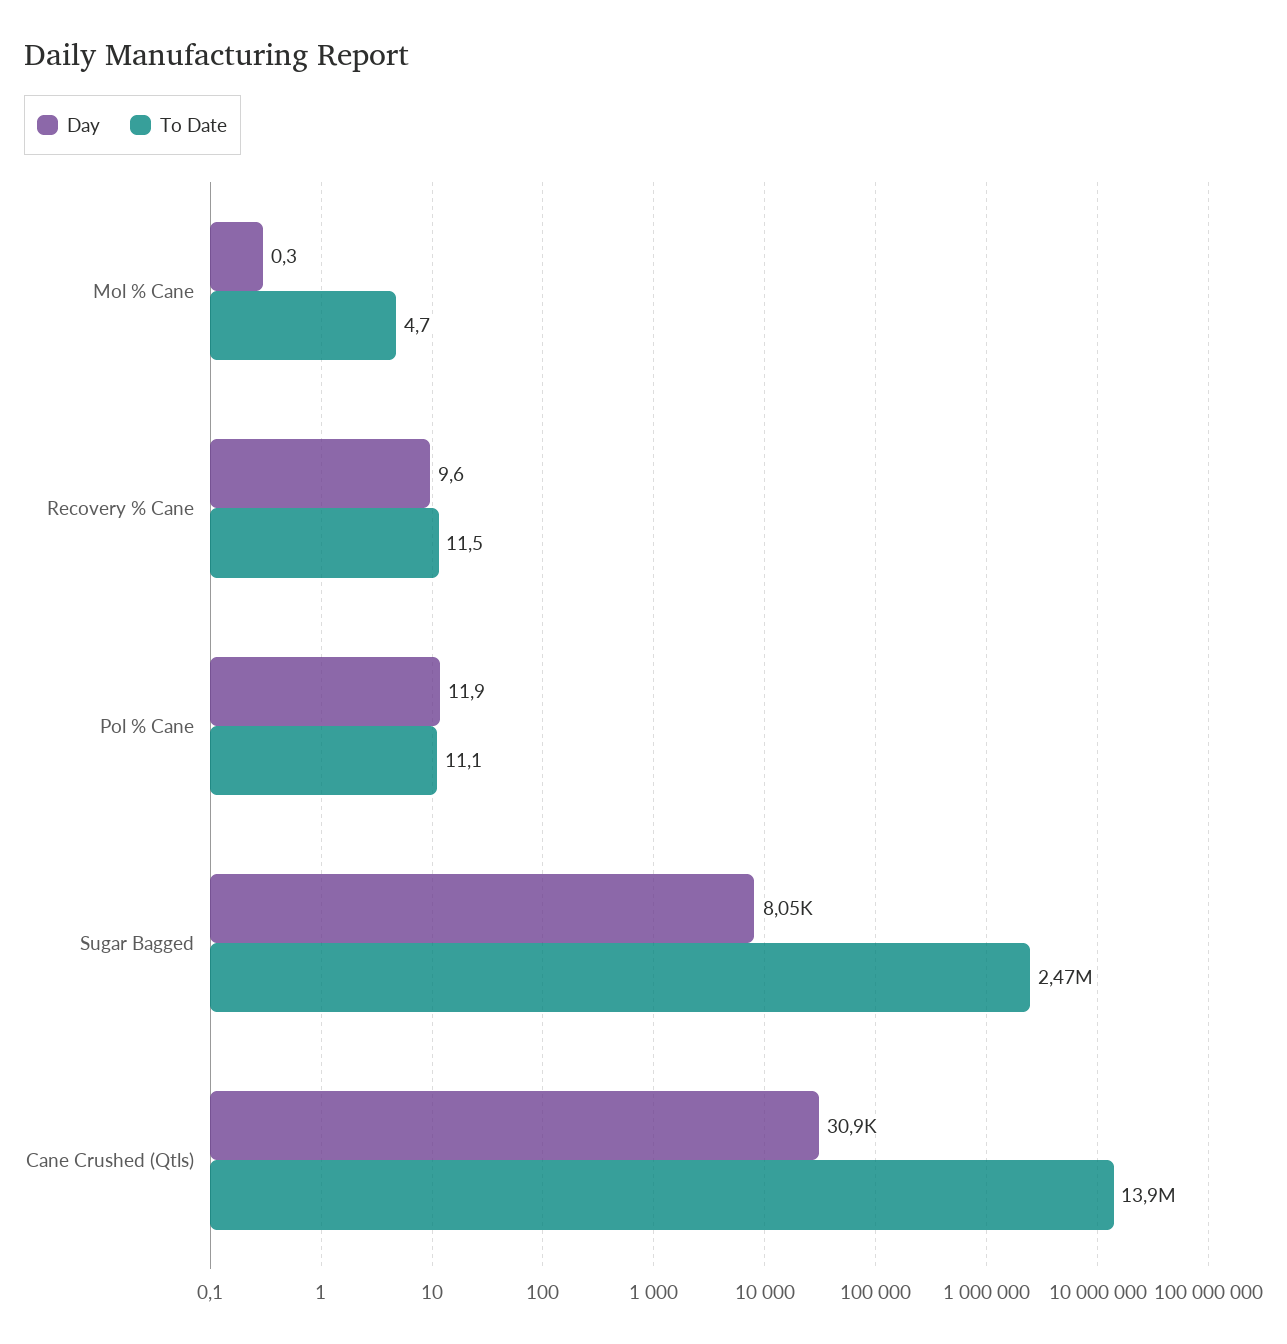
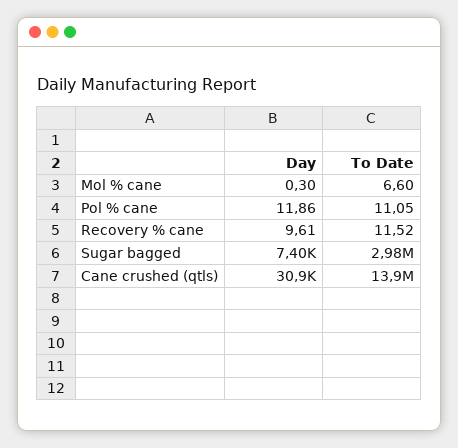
  {
    "Day": {
      "Mol % Cane": 0.3,
      "Recovery % Cane": 9.61,
      "Pol % Cane": 11.86,
-     "Sugar Bagged": 8050,
+     "Sugar Bagged": 7400,
      "Cane Crushed (Qtls)": 30900
    },
    "To Date": {
-     "Mol % Cane": 4.7,
+     "Mol % Cane": 6.6,
      "Recovery % Cane": 11.52,
      "Pol % Cane": 11.05,
-     "Sugar Bagged": 2470000,
+     "Sugar Bagged": 2980000,
      "Cane Crushed (Qtls)": 13900000
    }
  }

